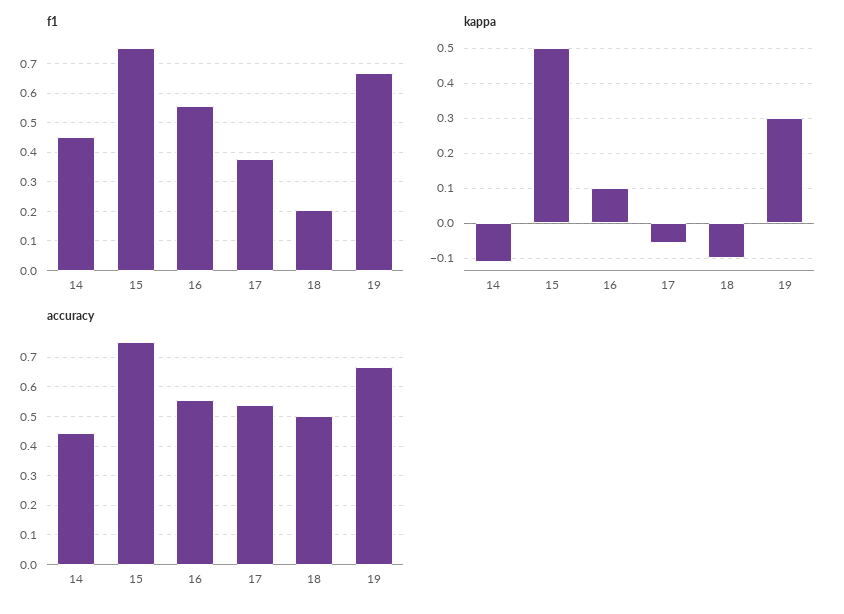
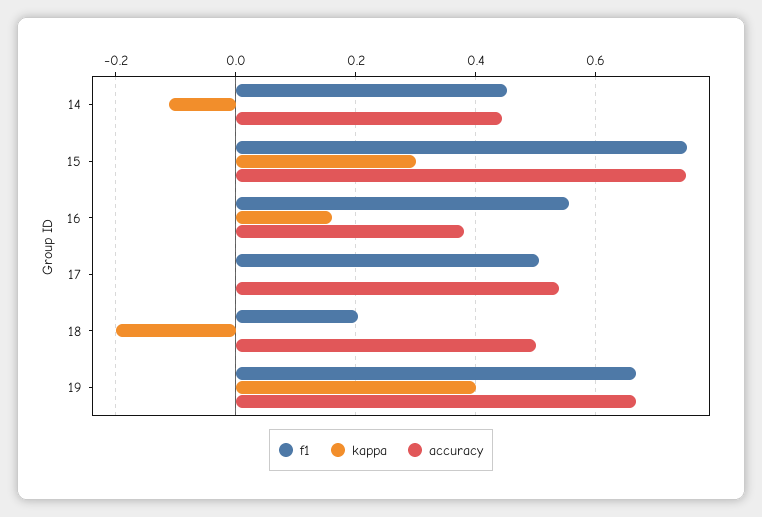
  {
    "f1": {
      "14": 0.46,
      "15": 0.76,
      "16": 0.56,
-     "17": 0.375,
+     "17": 0.5,
      "18": 0.2,
      "19": 0.66
    },
    "kappa": {
      "14": -0.12,
-     "15": 0.5,
+     "15": 0.3,
-     "16": 0.1,
+     "16": 0.16,
-     "17": -0.06,
+     "17": 0,
-     "18": -0.1,
+     "18": -0.2,
-     "19": 0.3
+     "19": 0.4
    },
    "accuracy": {
      "14": 0.44,
      "15": 0.76,
-     "16": 0.55,
+     "16": 0.38,
      "17": 0.54,
      "18": 0.5,
      "19": 0.66
    }
  }

